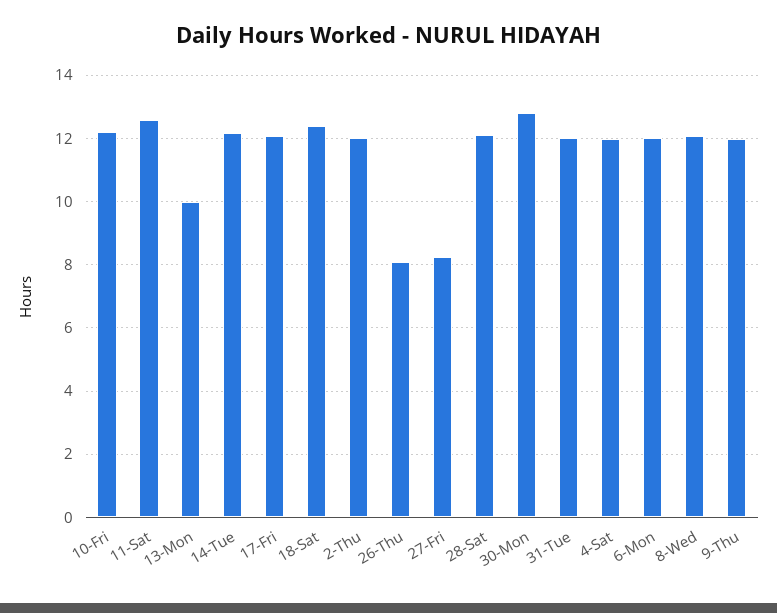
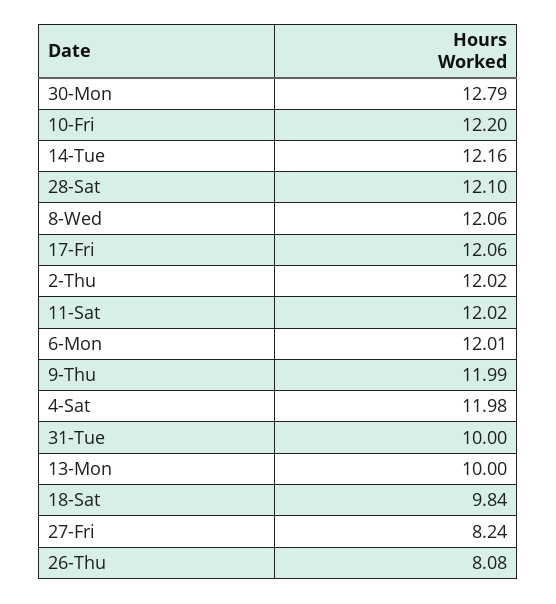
  {
    "10-Fri": 12.2,
-   "11-Sat": 12.6,
+   "11-Sat": 12.02,
    "13-Mon": 10,
    "14-Tue": 12.16,
    "17-Fri": 12.06,
-   "18-Sat": 12.4,
+   "18-Sat": 9.84,
    "2-Thu": 12.02,
    "26-Thu": 8.08,
    "27-Fri": 8.24,
    "28-Sat": 12.1,
    "30-Mon": 12.79,
-   "31-Tue": 12,
+   "31-Tue": 10,
    "4-Sat": 11.98,
    "6-Mon": 12.01,
    "8-Wed": 12.06,
    "9-Thu": 11.99
  }

